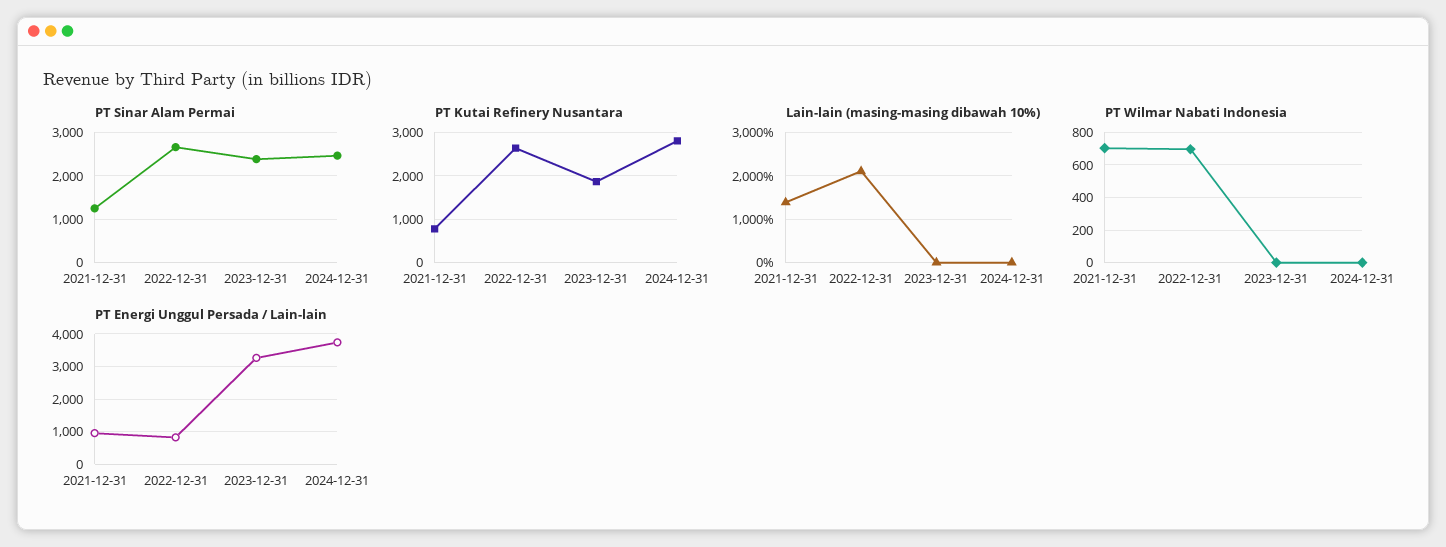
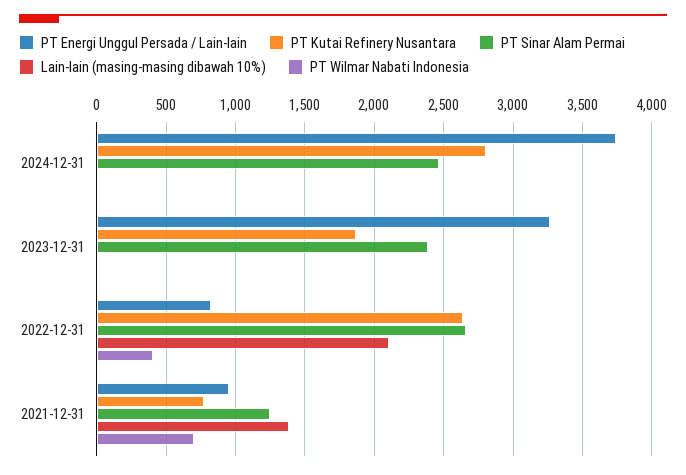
  {
    "PT Sinar Alam Permai": {
      "2021-12-31": 1250,
      "2022-12-31": 2650,
      "2023-12-31": 2400,
      "2024-12-31": 2450
    },
    "PT Kutai Refinery Nusantara": {
      "2021-12-31": 800,
      "2022-12-31": 2650,
      "2023-12-31": 1850,
      "2024-12-31": 2800
    },
    "Lain-lain (masing-masing dibawah 10%)": {
      "2021-12-31": 1400,
      "2022-12-31": 2100,
      "2023-12-31": 0,
      "2024-12-31": 0
    },
    "PT Wilmar Nabati Indonesia": {
      "2021-12-31": 700,
-     "2022-12-31": 700,
+     "2022-12-31": 400,
      "2023-12-31": 0,
      "2024-12-31": 0
    },
    "PT Energi Unggul Persada / Lain-lain": {
      "2021-12-31": 950,
      "2022-12-31": 800,
      "2023-12-31": 3250,
      "2024-12-31": 3750
    }
  }

